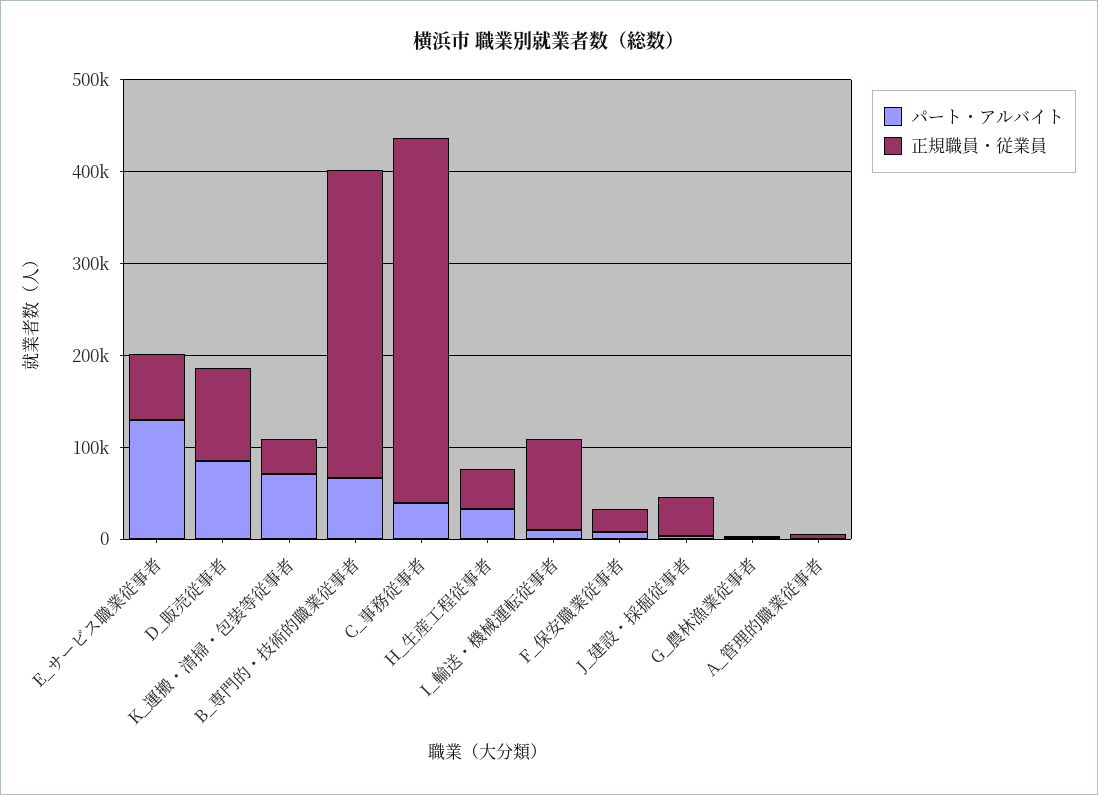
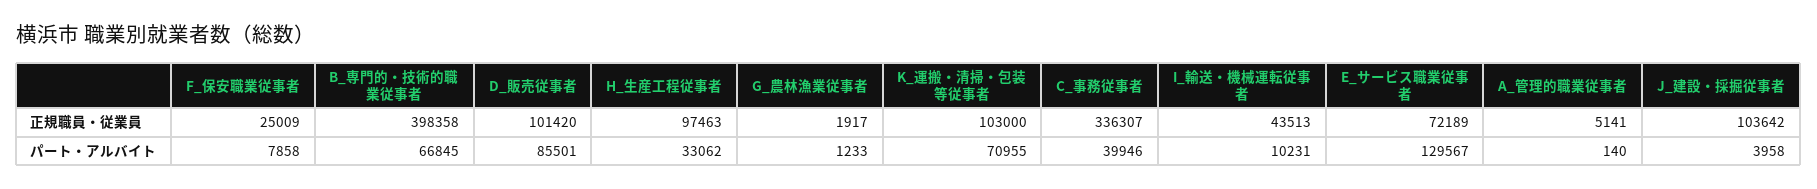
  {
    "パート・アルバイト": {
      "E_サービス職業従事者": 129567,
      "D_販売従事者": 85501,
      "K_運搬・清掃・包装等従事者": 70955,
      "B_専門的・技術的職業従事者": 66845,
      "C_事務従事者": 39946,
      "H_生産工程従事者": 33062,
      "I_輸送・機械運転従事者": 10231,
      "F_保安職業従事者": 7858,
      "J_建設・採掘従事者": 3958,
      "G_農林漁業従事者": 1233,
      "A_管理的職業従事者": 140
    },
    "正規職員・従業員": {
      "E_サービス職業従事者": 72189,
      "D_販売従事者": 101420,
-     "K_運搬・清掃・包装等従事者": 40000,
+     "K_運搬・清掃・包装等従事者": 103000,
-     "B_専門的・技術的職業従事者": 340000,
+     "B_専門的・技術的職業従事者": 398358,
-     "C_事務従事者": 400000,
+     "C_事務従事者": 336307,
-     "H_生産工程従事者": 40000,
+     "H_生産工程従事者": 97463,
-     "I_輸送・機械運転従事者": 100000,
+     "I_輸送・機械運転従事者": 43513,
      "F_保安職業従事者": 25009,
-     "J_建設・採掘従事者": 40000,
+     "J_建設・採掘従事者": 103642,
      "G_農林漁業従事者": 1917,
      "A_管理的職業従事者": 5141
    }
  }

